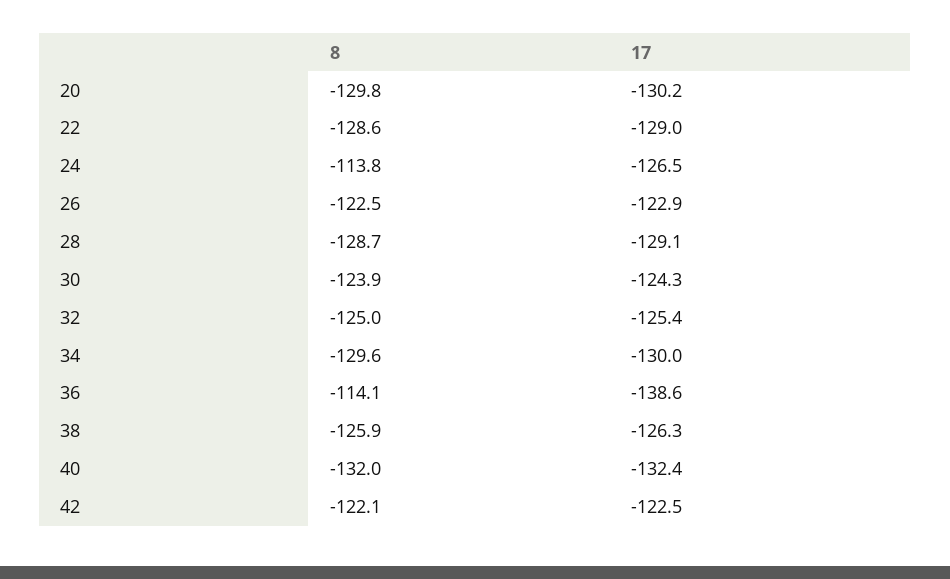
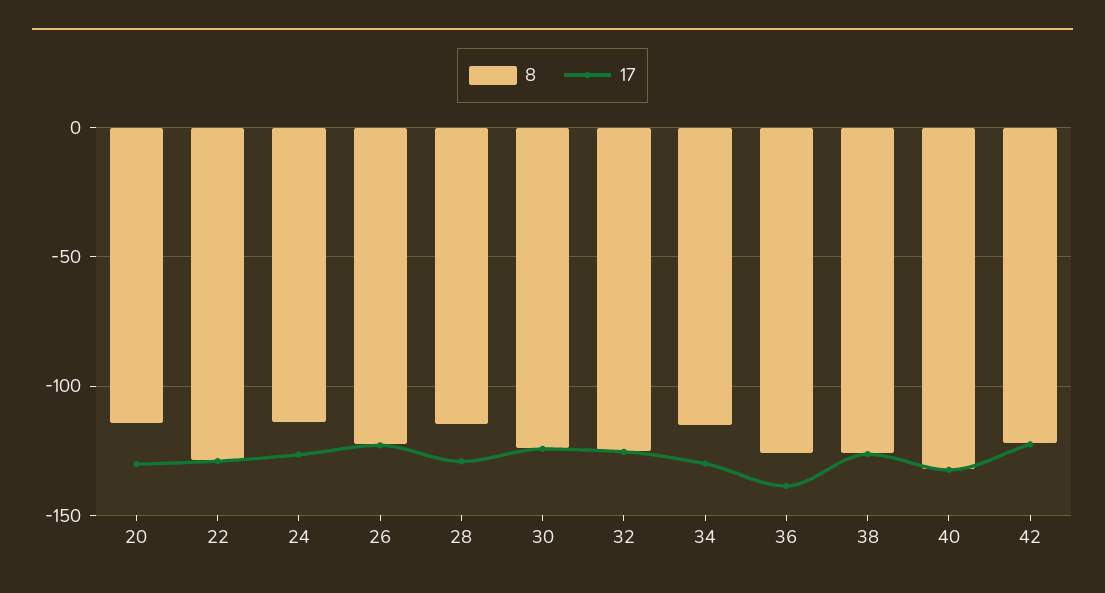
  {
    "8": {
-     "20": -129.8,
+     "20": -115,
      "22": -128.6,
      "24": -113.8,
      "26": -122.5,
-     "28": -128.7,
+     "28": -115,
      "30": -123.9,
      "32": -125,
-     "34": -129.6,
+     "34": -115,
-     "36": -114.1,
+     "36": -125,
      "38": -125.9,
      "40": -132,
      "42": -122.1
    },
    "17": {
      "20": -130.2,
      "22": -129,
      "24": -126.5,
      "26": -122.9,
      "28": -129.1,
      "30": -124.3,
      "32": -125.4,
      "34": -130,
      "36": -138.6,
      "38": -126.3,
      "40": -132.4,
      "42": -122.5
    }
  }

